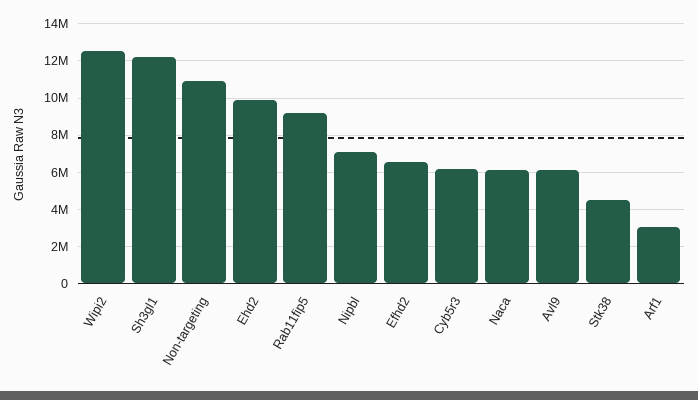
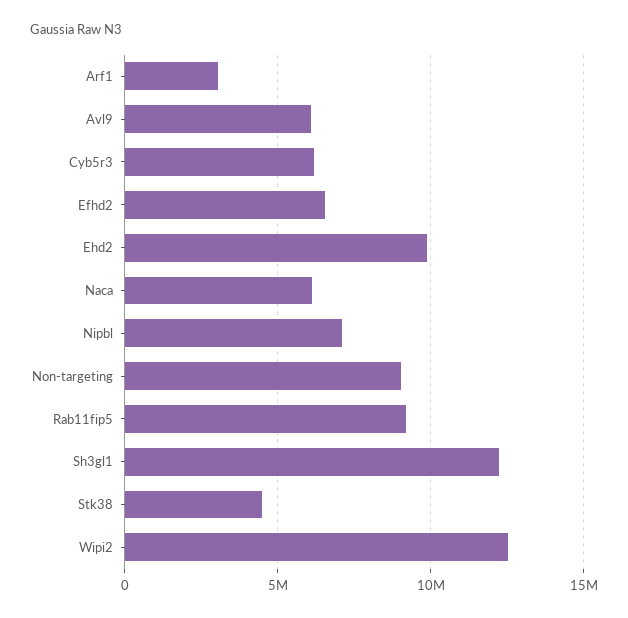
  {
    "Wipi2": 12500000,
    "Sh3gl1": 12000000,
-   "Non-targeting": 11000000,
+   "Non-targeting": 9000000,
    "Ehd2": 10000000,
    "Rab11fip5": 9000000,
    "Nipbl": 7000000,
    "Efhd2": 6500000,
    "Cyb5r3": 6000000,
    "Naca": 6000000,
    "Avl9": 6000000,
    "Stk38": 4500000,
    "Arf1": 3000000
  }

